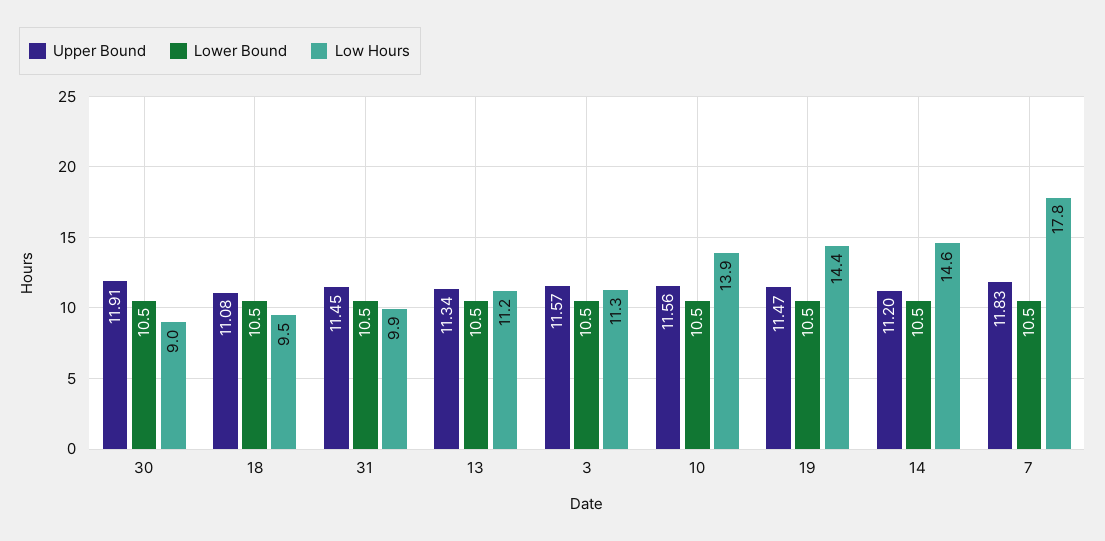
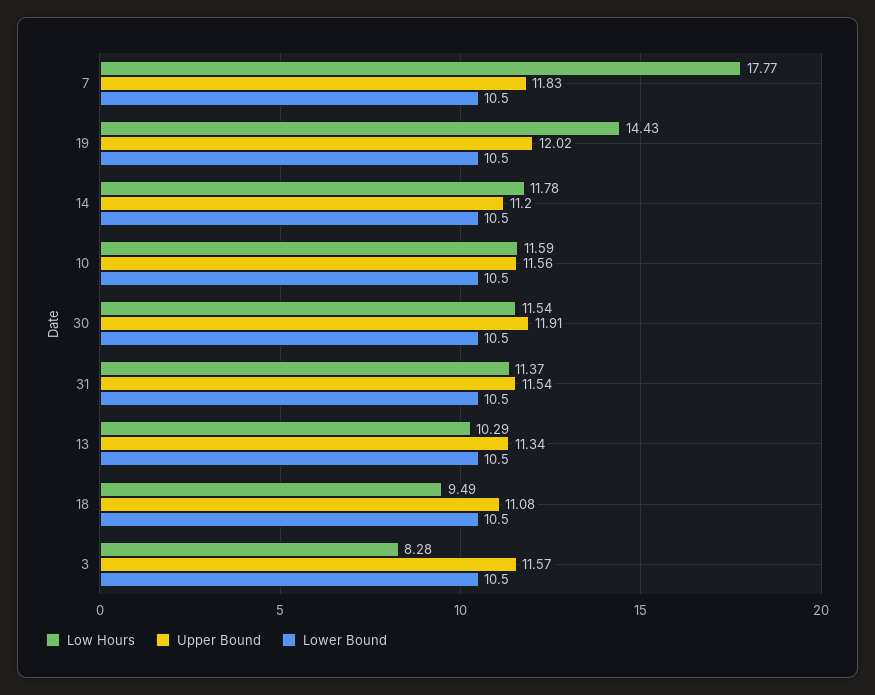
  {
    "Upper Bound": {
      "30": 11.91,
      "18": 11.08,
-     "31": 11.45,
+     "31": 11.54,
      "13": 11.34,
      "3": 11.57,
      "10": 11.56,
-     "19": 11.47,
+     "19": 12.02,
      "14": 11.2,
      "7": 11.83
    },
    "Lower Bound": {
      "30": 10.5,
      "18": 10.5,
      "31": 10.5,
      "13": 10.5,
      "3": 10.5,
      "10": 10.5,
      "19": 10.5,
      "14": 10.5,
      "7": 10.5
    },
    "Low Hours": {
-     "30": 9,
+     "30": 11.54,
      "18": 9.49,
-     "31": 9.9,
+     "31": 11.37,
-     "13": 11.2,
+     "13": 10.29,
-     "3": 11.3,
+     "3": 8.28,
-     "10": 13.9,
+     "10": 11.59,
      "19": 14.43,
-     "14": 14.6,
+     "14": 11.78,
      "7": 17.77
    }
  }

